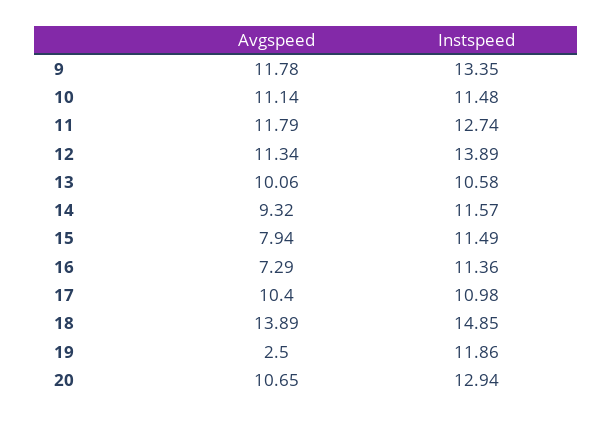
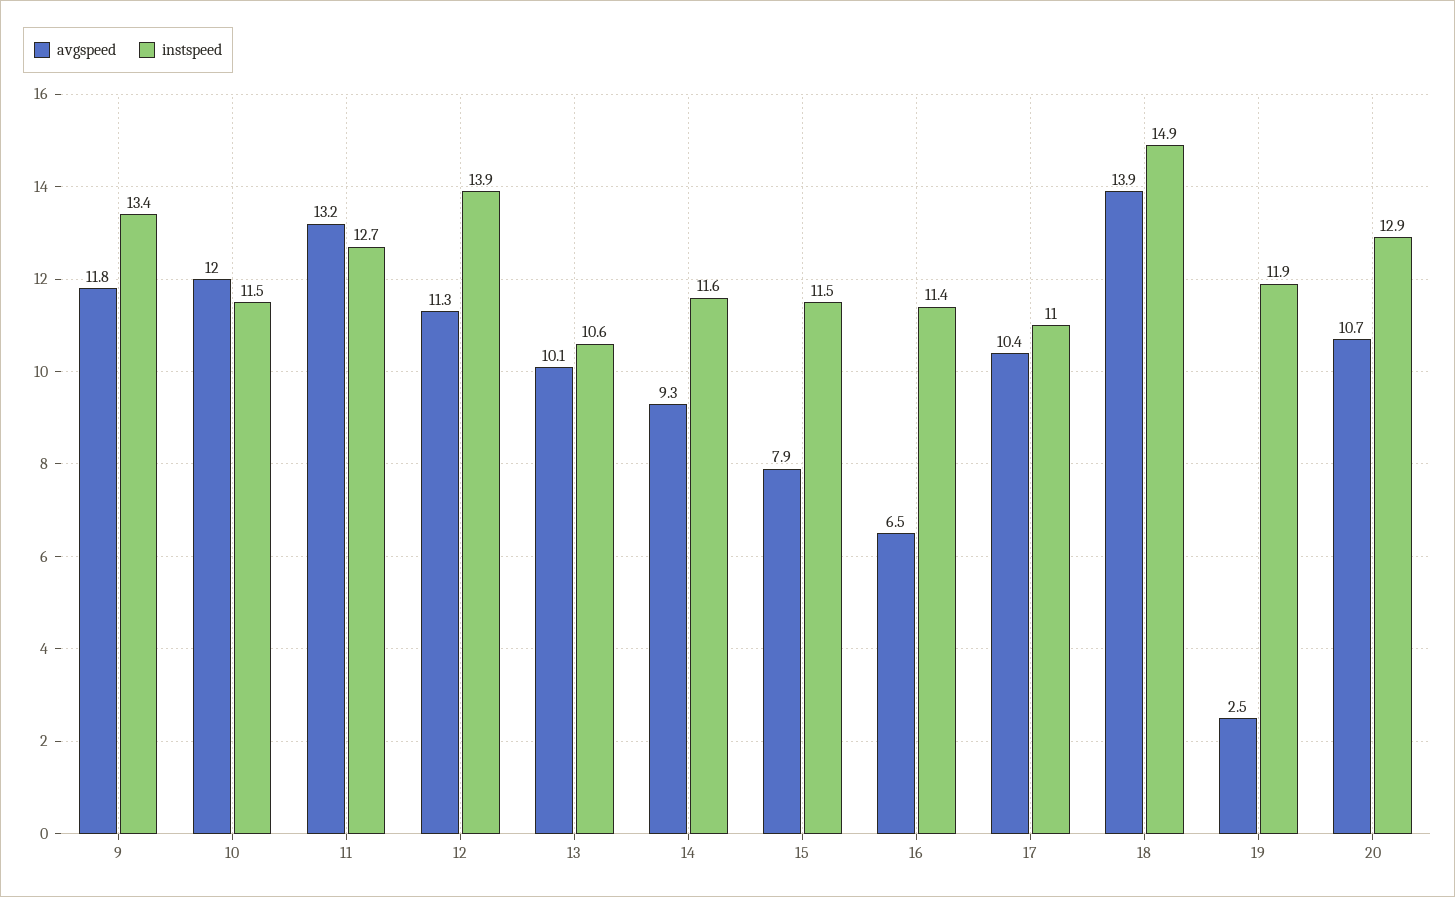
  {
    "Avgspeed": {
      "9": 11.78,
-     "10": 11.14,
+     "10": 12,
-     "11": 11.79,
+     "11": 13.2,
      "12": 11.34,
      "13": 10.06,
      "14": 9.32,
      "15": 7.94,
-     "16": 7.29,
+     "16": 6.5,
      "17": 10.4,
      "18": 13.89,
      "19": 2.5,
      "20": 10.65
    },
    "Instspeed": {
      "9": 13.35,
      "10": 11.48,
      "11": 12.74,
      "12": 13.89,
      "13": 10.58,
      "14": 11.57,
      "15": 11.49,
      "16": 11.36,
      "17": 10.98,
      "18": 14.85,
      "19": 11.86,
      "20": 12.94
    }
  }

